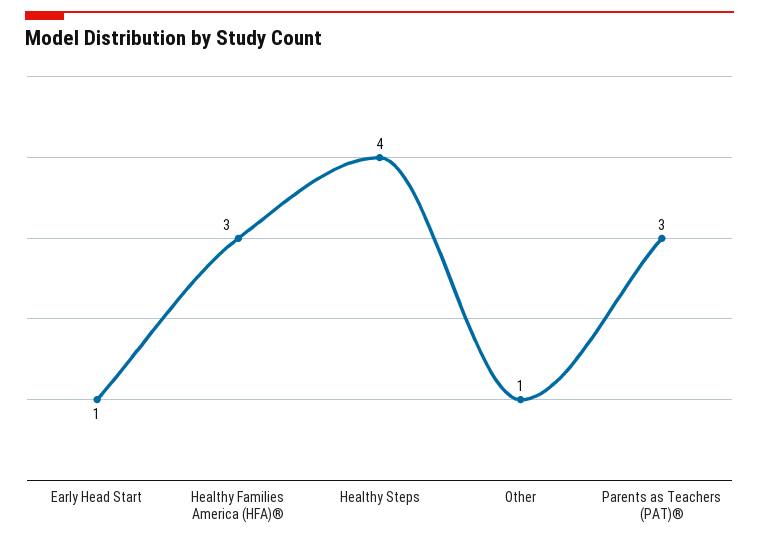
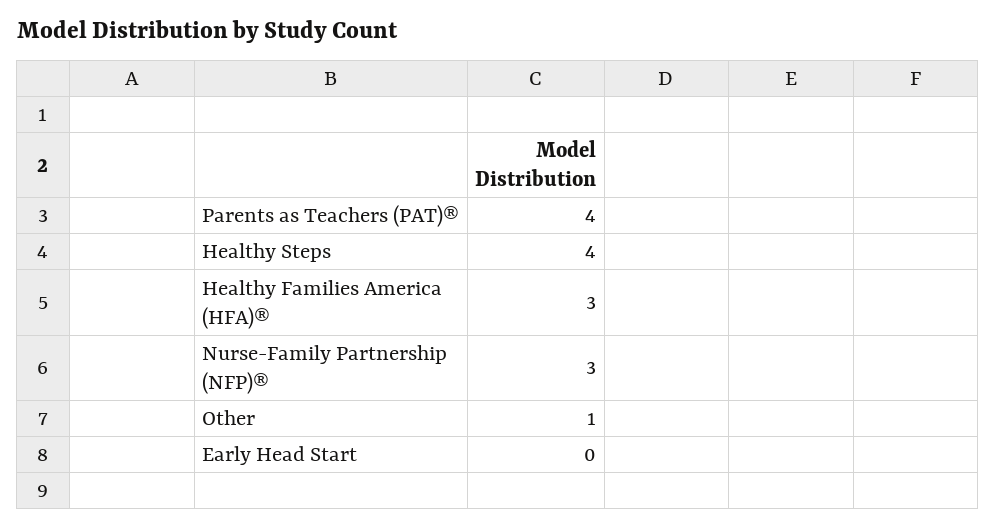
  {
-   "Early Head Start": 1,
+   "Early Head Start": 0,
    "Healthy Families America (HFA)®": 3,
    "Healthy Steps": 4,
    "Other": 1,
-   "Parents as Teachers (PAT)®": 3
+   "Parents as Teachers (PAT)®": 4,
+   "Nurse-Family Partnership (NFP)®": 3
  }

